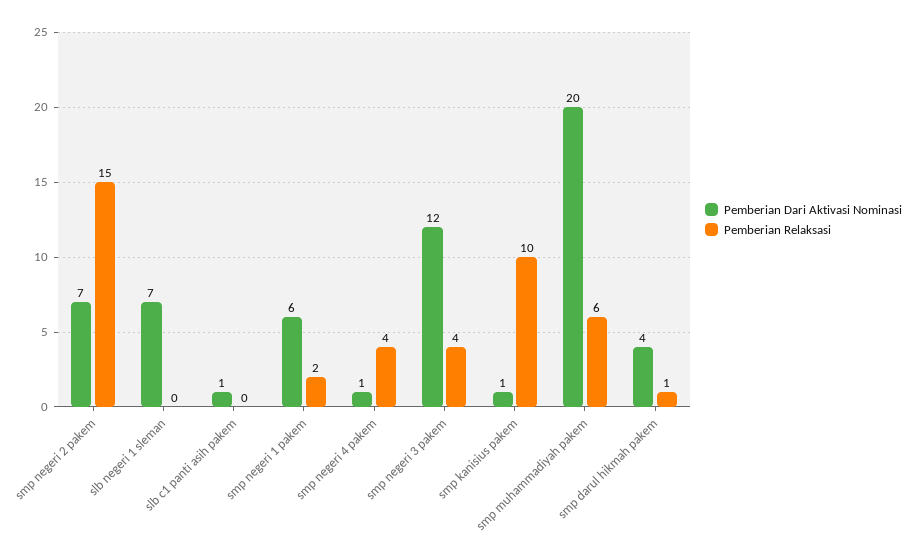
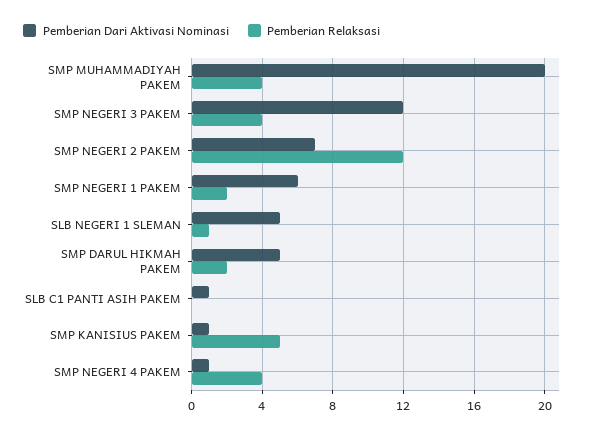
  {
    "Pemberian Dari Aktivasi Nominasi": {
      "smp negeri 2 pakem": 7,
-     "slb negeri 1 sleman": 7,
+     "slb negeri 1 sleman": 5,
      "slb c1 panti asih pakem": 1,
      "smp negeri 1 pakem": 6,
      "smp negeri 4 pakem": 1,
      "smp negeri 3 pakem": 12,
      "smp kanisius pakem": 1,
      "smp muhammadiyah pakem": 20,
-     "smp darul hikmah pakem": 4
+     "smp darul hikmah pakem": 5
    },
    "Pemberian Relaksasi": {
-     "smp negeri 2 pakem": 15,
+     "smp negeri 2 pakem": 12,
-     "slb negeri 1 sleman": 0,
+     "slb negeri 1 sleman": 1,
      "slb c1 panti asih pakem": 0,
      "smp negeri 1 pakem": 2,
      "smp negeri 4 pakem": 4,
      "smp negeri 3 pakem": 4,
-     "smp kanisius pakem": 10,
+     "smp kanisius pakem": 5,
-     "smp muhammadiyah pakem": 6,
+     "smp muhammadiyah pakem": 4,
-     "smp darul hikmah pakem": 1
+     "smp darul hikmah pakem": 2
    }
  }

